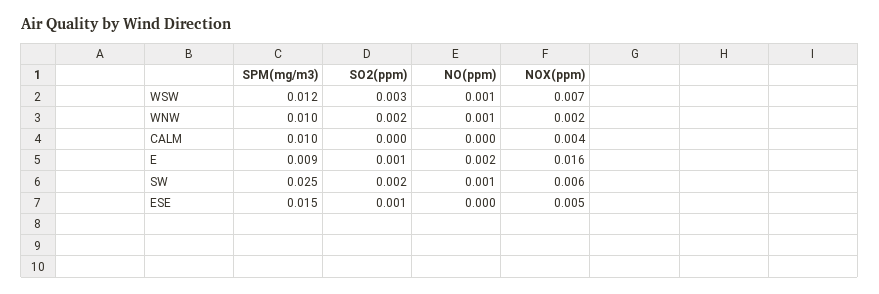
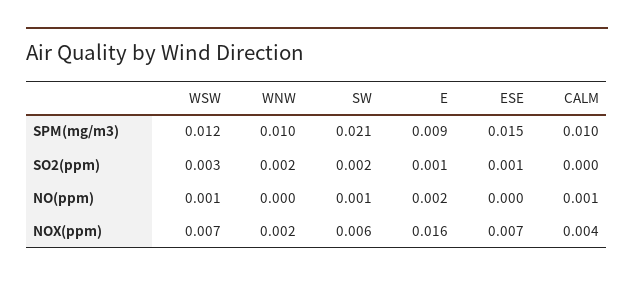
  {
    "SPM(mg/m3)": {
      "WSW": 0.012,
      "WNW": 0.01,
      "CALM": 0.01,
      "E": 0.009,
-     "SW": 0.025,
+     "SW": 0.021,
      "ESE": 0.015
    },
    "SO2(ppm)": {
      "WSW": 0.003,
      "WNW": 0.002,
      "CALM": 0,
      "E": 0.001,
      "SW": 0.002,
      "ESE": 0.001
    },
    "NO(ppm)": {
      "WSW": 0.001,
-     "WNW": 0.001,
+     "WNW": 0,
-     "CALM": 0,
+     "CALM": 0.001,
      "E": 0.002,
      "SW": 0.001,
      "ESE": 0
    },
    "NOX(ppm)": {
      "WSW": 0.007,
      "WNW": 0.002,
      "CALM": 0.004,
      "E": 0.016,
      "SW": 0.006,
-     "ESE": 0.005
+     "ESE": 0.007
    }
  }

